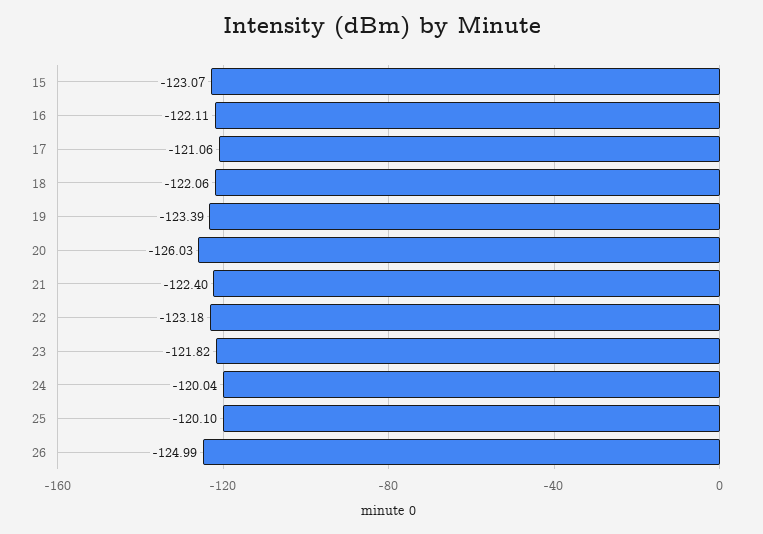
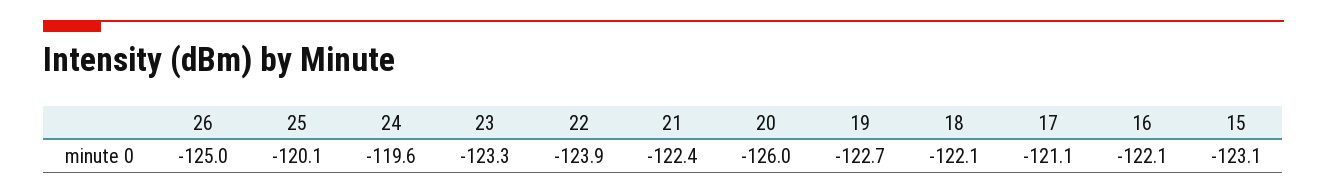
  {
    "15": -123.07,
    "16": -122.11,
    "17": -121.06,
    "18": -122.06,
-   "19": -123.39,
+   "19": -122.7,
    "20": -126.03,
    "21": -122.4,
-   "22": -123.18,
+   "22": -123.9,
-   "23": -121.82,
+   "23": -123.3,
-   "24": -120.04,
+   "24": -119.6,
    "25": -120.1,
    "26": -124.99
  }

